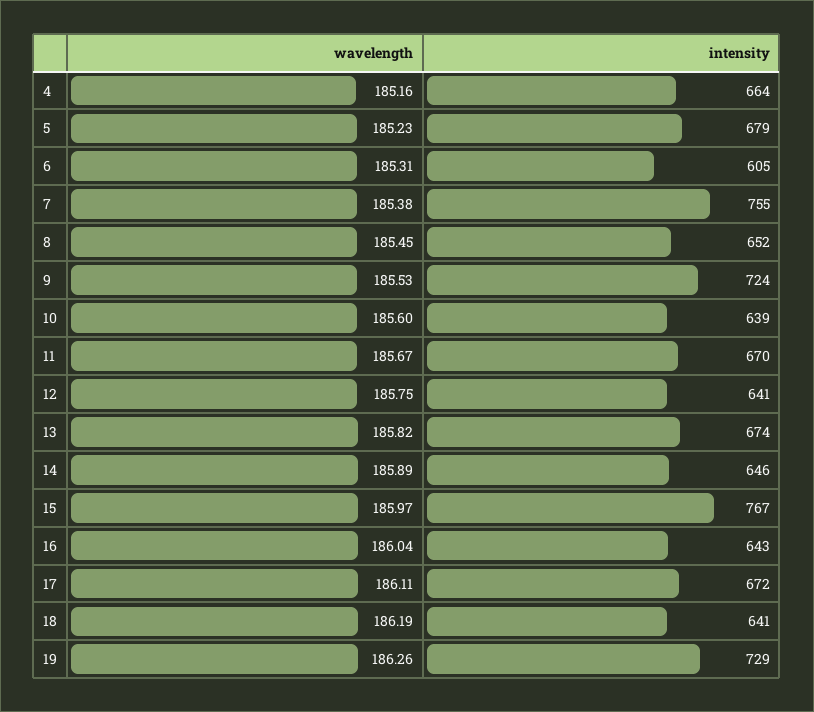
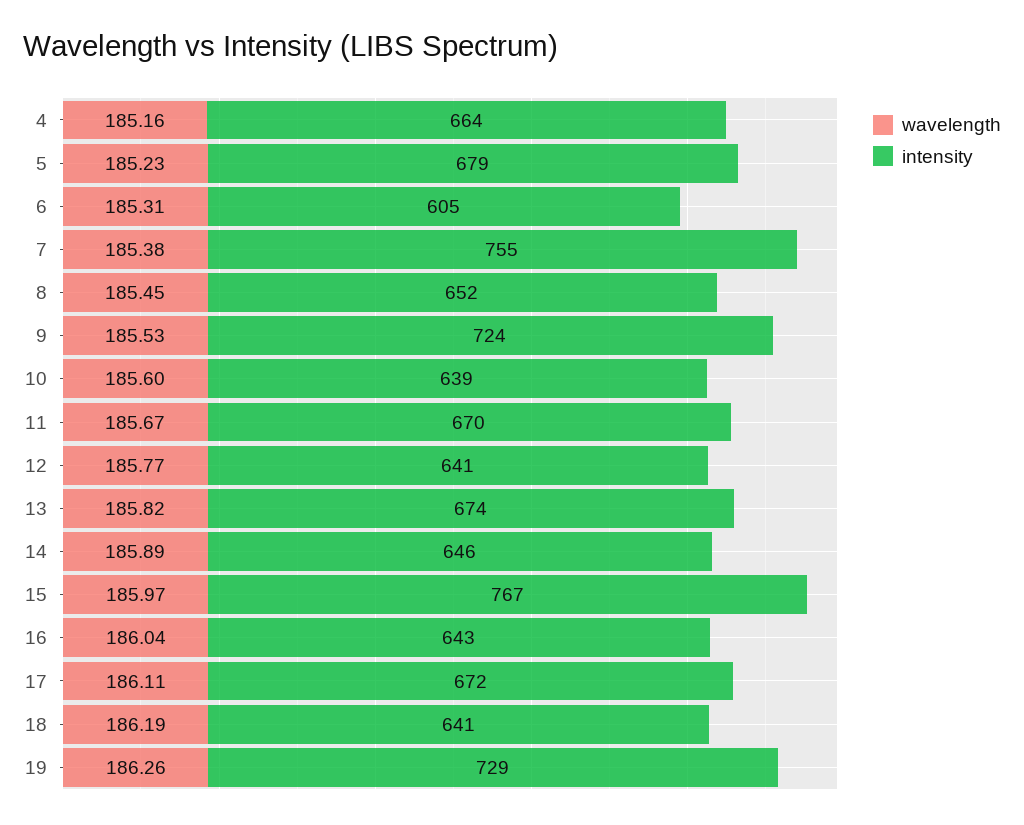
  {
    "wavelength": {
      "4": 185.16,
      "5": 185.23,
      "6": 185.31,
      "7": 185.38,
      "8": 185.45,
      "9": 185.53,
      "10": 185.6,
      "11": 185.67,
-     "12": 185.75,
+     "12": 185.77,
      "13": 185.82,
      "14": 185.89,
      "15": 185.97,
      "16": 186.04,
      "17": 186.11,
      "18": 186.19,
      "19": 186.26
    },
    "intensity": {
      "4": 664,
      "5": 679,
      "6": 605,
      "7": 755,
      "8": 652,
      "9": 724,
      "10": 639,
      "11": 670,
      "12": 641,
      "13": 674,
      "14": 646,
      "15": 767,
      "16": 643,
      "17": 672,
      "18": 641,
      "19": 729
    }
  }

